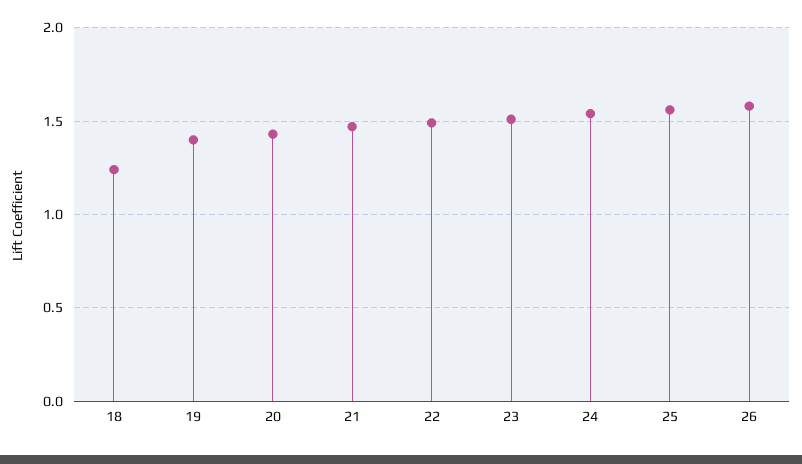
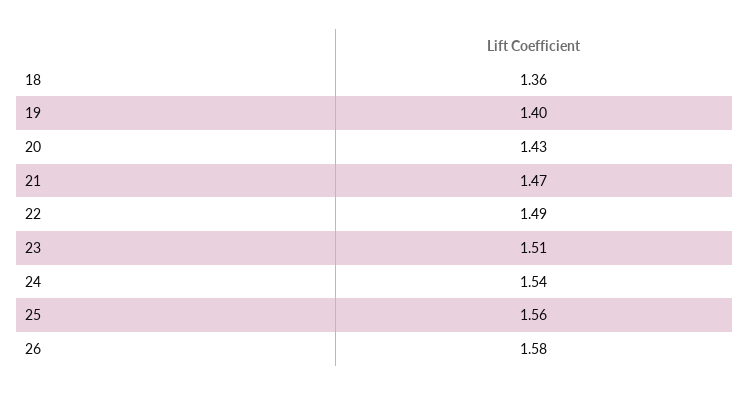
  {
-   "18": 1.25,
+   "18": 1.36,
    "19": 1.4,
    "20": 1.43,
    "21": 1.47,
    "22": 1.49,
    "23": 1.51,
    "24": 1.54,
    "25": 1.56,
    "26": 1.58
  }

